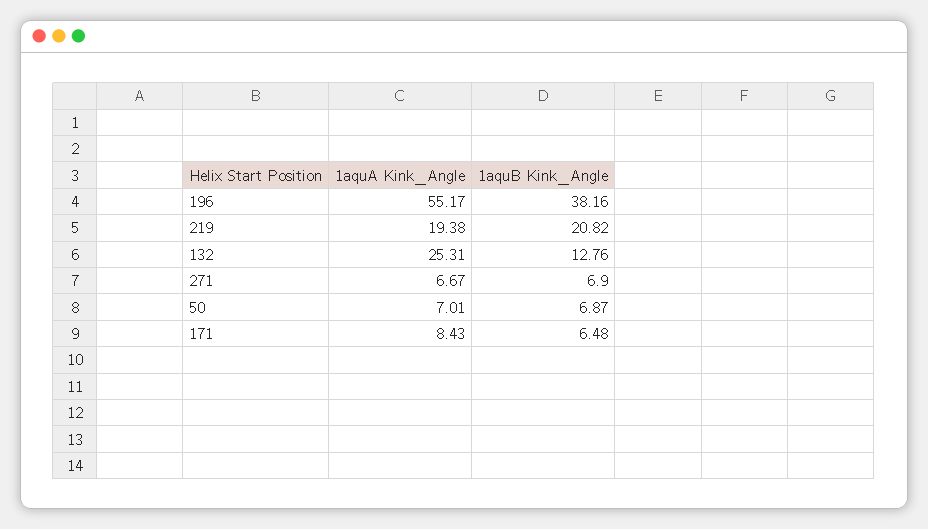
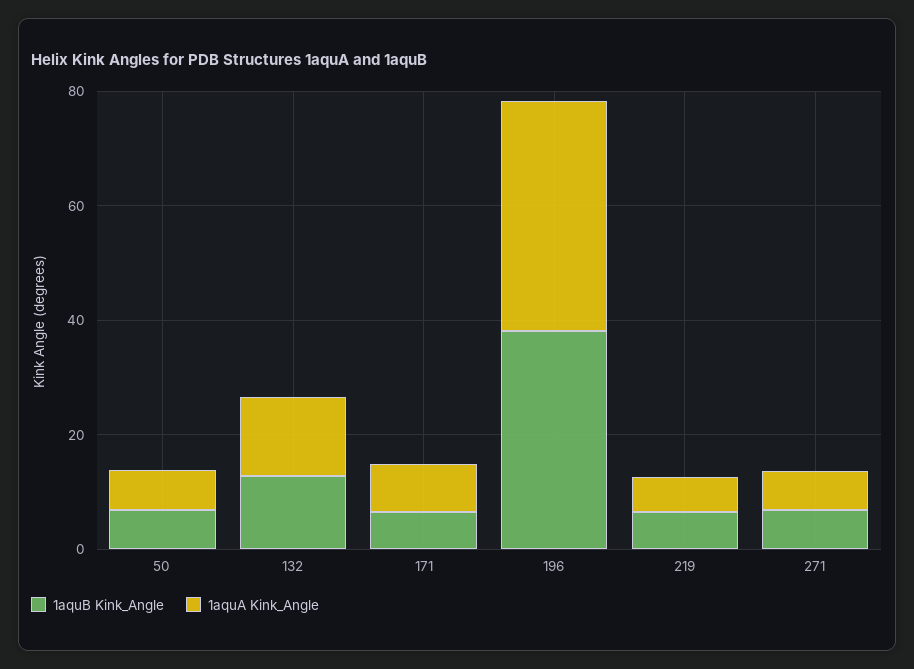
  {
    "1aquA Kink_Angle": {
-     "196": 55.17,
+     "196": 40,
-     "219": 19.38,
+     "219": 5,
-     "132": 25.31,
+     "132": 15,
      "271": 6.67,
      "50": 7.01,
      "171": 8.43
    },
    "1aquB Kink_Angle": {
      "196": 38.16,
-     "219": 20.82,
+     "219": 5,
      "132": 12.76,
      "271": 6.9,
      "50": 6.87,
      "171": 6.48
    }
  }

